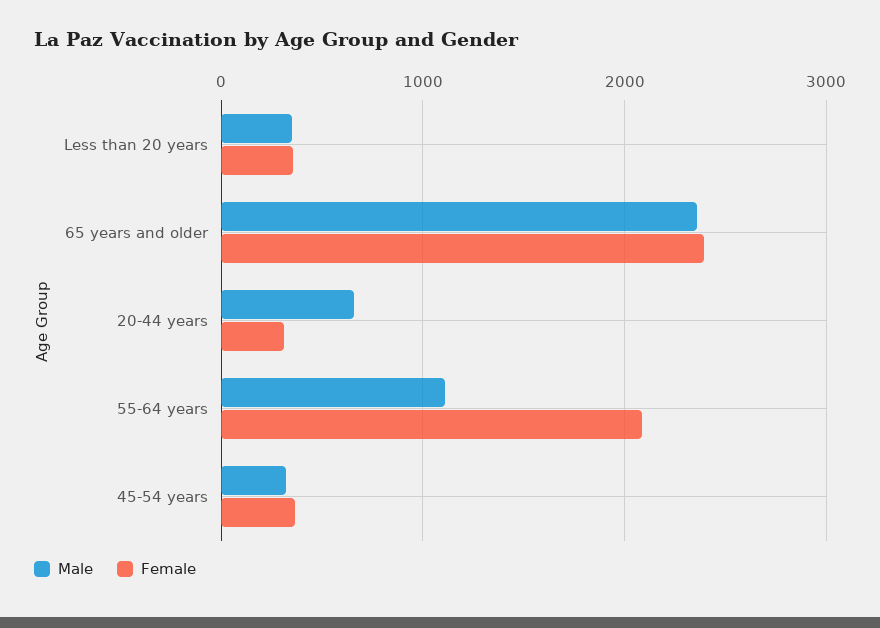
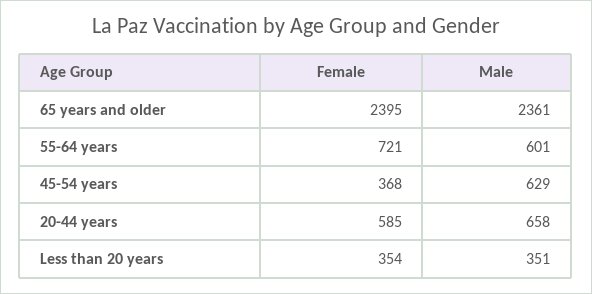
  {
    "Male": {
      "Less than 20 years": 351,
      "65 years and older": 2361,
      "20-44 years": 658,
-     "55-64 years": 1100,
+     "55-64 years": 601,
-     "45-54 years": 300
+     "45-54 years": 629
    },
    "Female": {
      "Less than 20 years": 354,
      "65 years and older": 2395,
-     "20-44 years": 300,
+     "20-44 years": 585,
-     "55-64 years": 2100,
+     "55-64 years": 721,
      "45-54 years": 368
    }
  }

